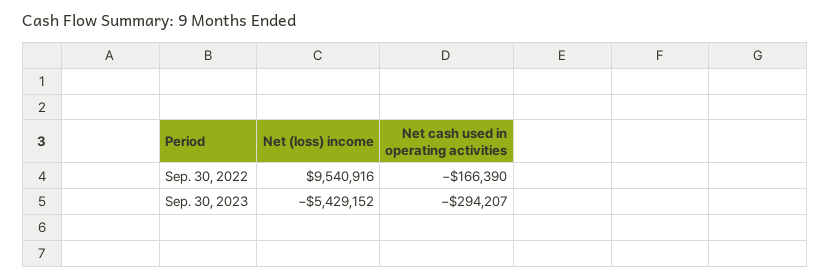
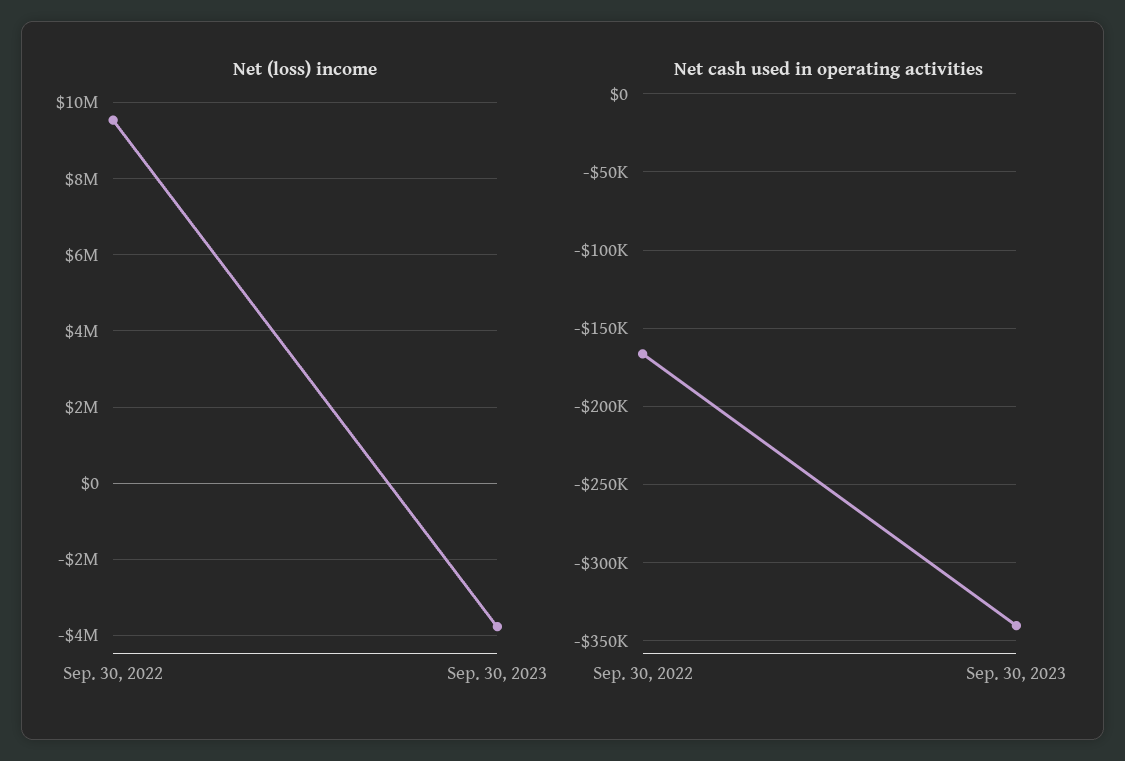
  {
    "Net (loss) income": {
      "Sep. 30, 2022": 9540916,
-     "Sep. 30, 2023": -5429152
+     "Sep. 30, 2023": -3800000
    },
    "Net cash used in operating activities": {
      "Sep. 30, 2022": -166390,
-     "Sep. 30, 2023": -294207
+     "Sep. 30, 2023": -340000
    }
  }

